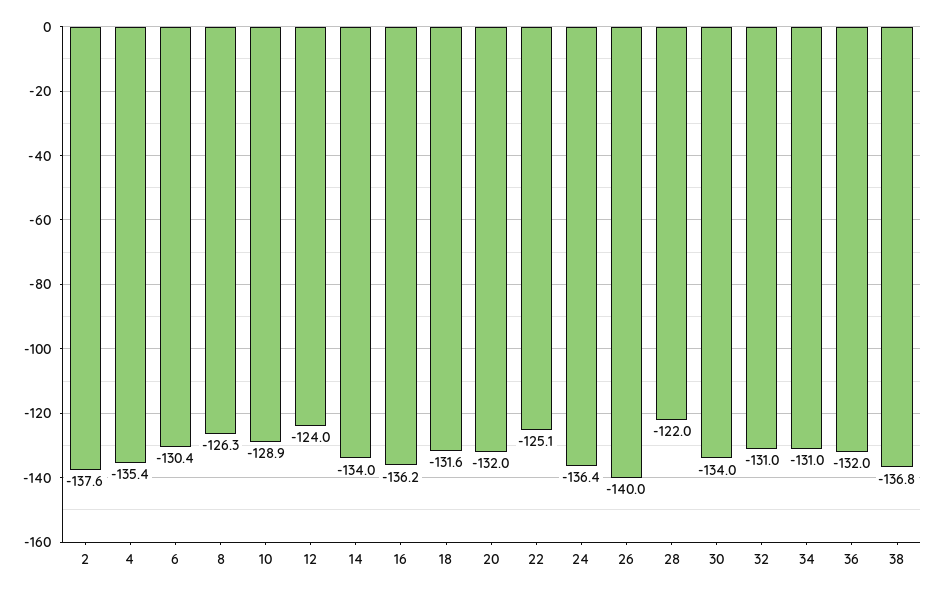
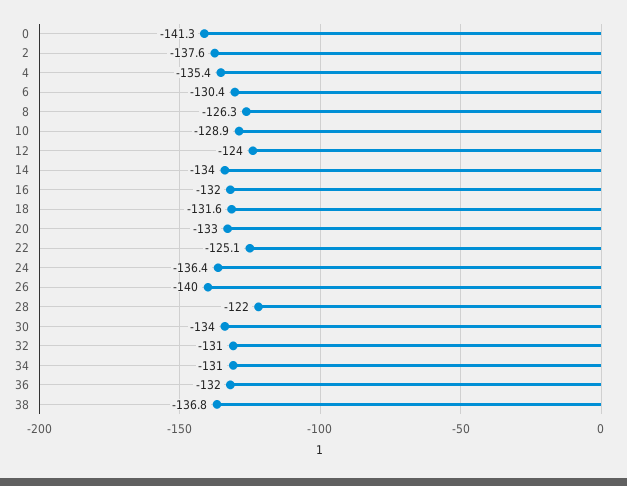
  {
    "2": -137.6,
    "4": -135.4,
    "6": -130.4,
    "8": -126.3,
    "10": -128.9,
    "12": -124,
    "14": -134,
-   "16": -136.2,
+   "16": -132,
    "18": -131.6,
-   "20": -132,
+   "20": -133,
    "22": -125.1,
    "24": -136.4,
    "26": -140,
    "28": -122,
    "30": -134,
    "32": -131,
    "34": -131,
    "36": -132,
-   "38": -136.8
+   "38": -136.8,
+   "0": -141.3
  }

